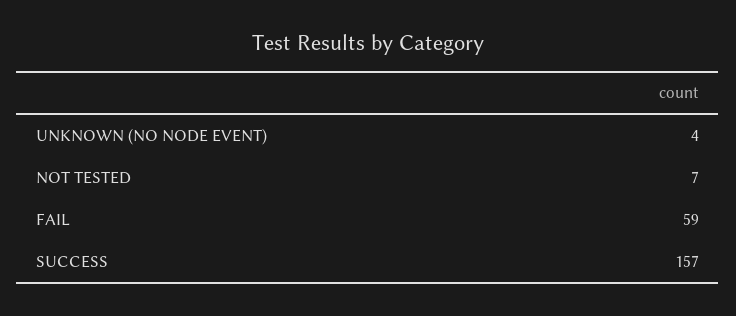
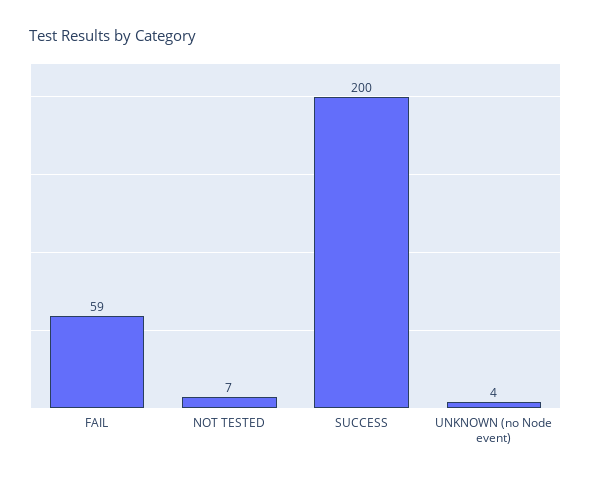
  {
    "UNKNOWN (NO NODE EVENT)": 4,
    "NOT TESTED": 7,
    "FAIL": 59,
-   "SUCCESS": 157
+   "SUCCESS": 200
  }

